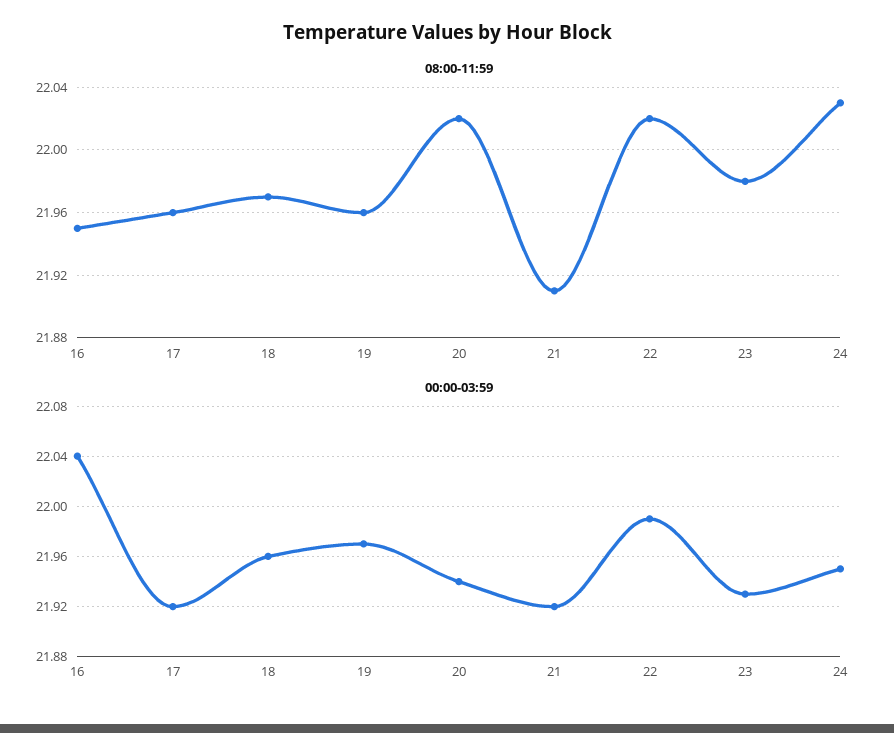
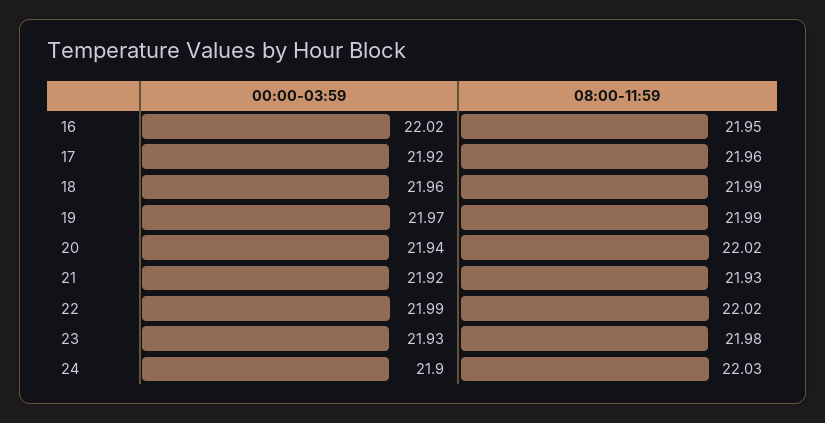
  {
    "08:00-11:59": {
      "16": 21.95,
      "17": 21.96,
-     "18": 21.97,
+     "18": 21.99,
-     "19": 21.96,
+     "19": 21.99,
      "20": 22.02,
-     "21": 21.91,
+     "21": 21.93,
      "22": 22.02,
      "23": 21.98,
      "24": 22.03
    },
    "00:00-03:59": {
-     "16": 22.04,
+     "16": 22.02,
      "17": 21.92,
      "18": 21.96,
      "19": 21.97,
      "20": 21.94,
      "21": 21.92,
      "22": 21.99,
      "23": 21.93,
-     "24": 21.95
+     "24": 21.9
    }
  }

